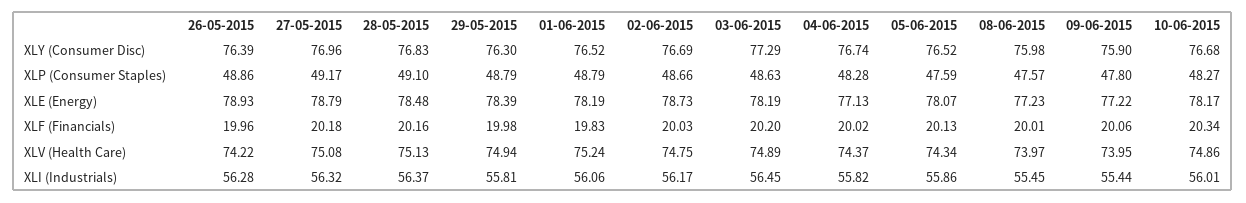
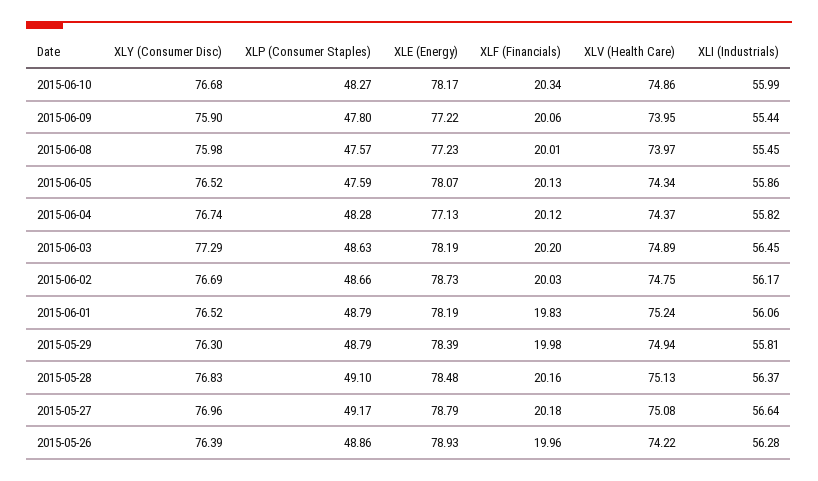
  {
    "26-05-2015": {
      "XLY (Consumer Disc)": 76.39,
      "XLP (Consumer Staples)": 48.86,
      "XLE (Energy)": 78.93,
      "XLF (Financials)": 19.96,
      "XLV (Health Care)": 74.22,
      "XLI (Industrials)": 56.28
    },
    "27-05-2015": {
      "XLY (Consumer Disc)": 76.96,
      "XLP (Consumer Staples)": 49.17,
      "XLE (Energy)": 78.79,
      "XLF (Financials)": 20.18,
      "XLV (Health Care)": 75.08,
-     "XLI (Industrials)": 56.32
+     "XLI (Industrials)": 56.64
    },
    "28-05-2015": {
      "XLY (Consumer Disc)": 76.83,
      "XLP (Consumer Staples)": 49.1,
      "XLE (Energy)": 78.48,
      "XLF (Financials)": 20.16,
      "XLV (Health Care)": 75.13,
      "XLI (Industrials)": 56.37
    },
    "29-05-2015": {
      "XLY (Consumer Disc)": 76.3,
      "XLP (Consumer Staples)": 48.79,
      "XLE (Energy)": 78.39,
      "XLF (Financials)": 19.98,
      "XLV (Health Care)": 74.94,
      "XLI (Industrials)": 55.81
    },
    "01-06-2015": {
      "XLY (Consumer Disc)": 76.52,
      "XLP (Consumer Staples)": 48.79,
      "XLE (Energy)": 78.19,
      "XLF (Financials)": 19.83,
      "XLV (Health Care)": 75.24,
      "XLI (Industrials)": 56.06
    },
    "02-06-2015": {
      "XLY (Consumer Disc)": 76.69,
      "XLP (Consumer Staples)": 48.66,
      "XLE (Energy)": 78.73,
      "XLF (Financials)": 20.03,
      "XLV (Health Care)": 74.75,
      "XLI (Industrials)": 56.17
    },
    "03-06-2015": {
      "XLY (Consumer Disc)": 77.29,
      "XLP (Consumer Staples)": 48.63,
      "XLE (Energy)": 78.19,
      "XLF (Financials)": 20.2,
      "XLV (Health Care)": 74.89,
      "XLI (Industrials)": 56.45
    },
    "04-06-2015": {
      "XLY (Consumer Disc)": 76.74,
      "XLP (Consumer Staples)": 48.28,
      "XLE (Energy)": 77.13,
-     "XLF (Financials)": 20.02,
+     "XLF (Financials)": 20.12,
      "XLV (Health Care)": 74.37,
      "XLI (Industrials)": 55.82
    },
    "05-06-2015": {
      "XLY (Consumer Disc)": 76.52,
      "XLP (Consumer Staples)": 47.59,
      "XLE (Energy)": 78.07,
      "XLF (Financials)": 20.13,
      "XLV (Health Care)": 74.34,
      "XLI (Industrials)": 55.86
    },
    "08-06-2015": {
      "XLY (Consumer Disc)": 75.98,
      "XLP (Consumer Staples)": 47.57,
      "XLE (Energy)": 77.23,
      "XLF (Financials)": 20.01,
      "XLV (Health Care)": 73.97,
      "XLI (Industrials)": 55.45
    },
    "09-06-2015": {
      "XLY (Consumer Disc)": 75.9,
      "XLP (Consumer Staples)": 47.8,
      "XLE (Energy)": 77.22,
      "XLF (Financials)": 20.06,
      "XLV (Health Care)": 73.95,
      "XLI (Industrials)": 55.44
    },
    "10-06-2015": {
      "XLY (Consumer Disc)": 76.68,
      "XLP (Consumer Staples)": 48.27,
      "XLE (Energy)": 78.17,
      "XLF (Financials)": 20.34,
      "XLV (Health Care)": 74.86,
-     "XLI (Industrials)": 56.01
+     "XLI (Industrials)": 55.99
    }
  }

